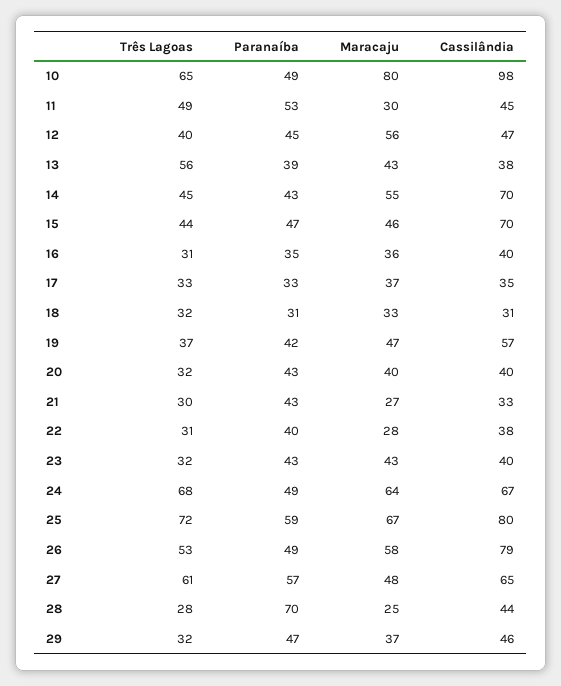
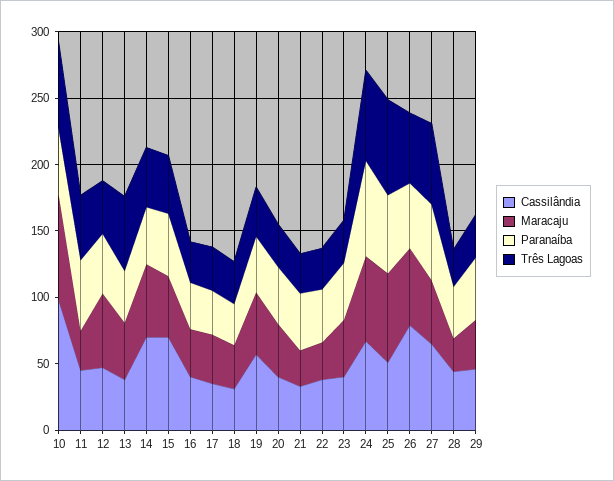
  {
    "Três Lagoas": {
      "10": 65,
      "11": 49,
      "12": 40,
      "13": 56,
      "14": 45,
      "15": 44,
      "16": 31,
      "17": 33,
      "18": 32,
      "19": 37,
      "20": 32,
      "21": 30,
      "22": 31,
      "23": 32,
      "24": 68,
      "25": 72,
      "26": 53,
      "27": 61,
      "28": 28,
      "29": 32
    },
    "Paranaíba": {
      "10": 49,
      "11": 53,
      "12": 45,
      "13": 39,
      "14": 43,
      "15": 47,
      "16": 35,
      "17": 33,
      "18": 31,
      "19": 42,
      "20": 43,
      "21": 43,
      "22": 40,
      "23": 43,
-     "24": 49,
+     "24": 70,
      "25": 59,
      "26": 49,
      "27": 57,
-     "28": 70,
+     "28": 40,
      "29": 47
    },
    "Maracaju": {
      "10": 80,
      "11": 30,
      "12": 56,
      "13": 43,
      "14": 55,
      "15": 46,
      "16": 36,
      "17": 37,
      "18": 33,
      "19": 47,
      "20": 40,
      "21": 27,
      "22": 28,
      "23": 43,
      "24": 64,
      "25": 67,
      "26": 58,
      "27": 48,
      "28": 25,
      "29": 37
    },
    "Cassilândia": {
      "10": 98,
      "11": 45,
      "12": 47,
      "13": 38,
      "14": 70,
      "15": 70,
      "16": 40,
      "17": 35,
      "18": 31,
      "19": 57,
      "20": 40,
      "21": 33,
      "22": 38,
      "23": 40,
      "24": 67,
-     "25": 80,
+     "25": 50,
      "26": 79,
      "27": 65,
      "28": 44,
      "29": 46
    }
  }

